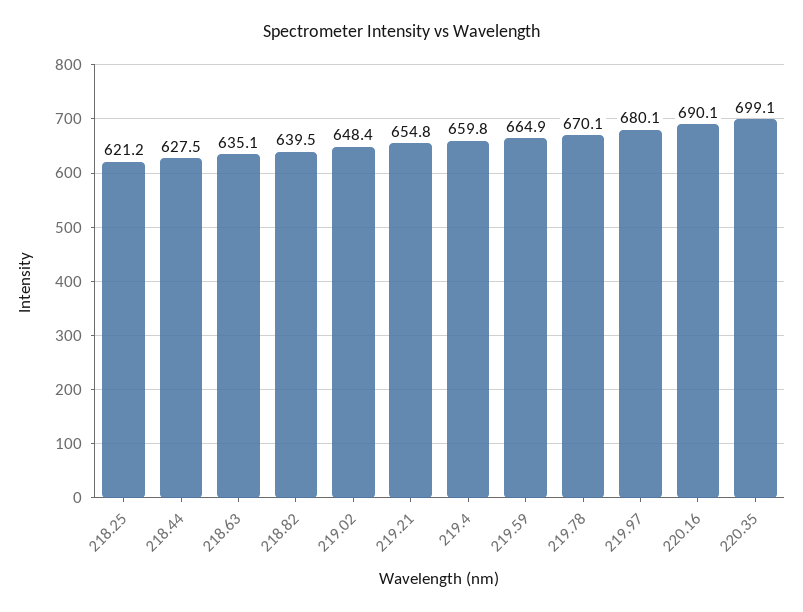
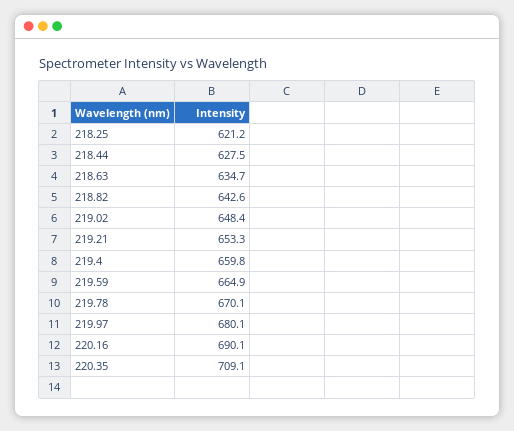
  {
    "218.25": 621.2,
    "218.44": 627.5,
-   "218.63": 635.1,
+   "218.63": 634.7,
-   "218.82": 639.5,
+   "218.82": 642.6,
    "219.02": 648.4,
-   "219.21": 654.8,
+   "219.21": 653.3,
    "219.4": 659.8,
    "219.59": 664.9,
    "219.78": 670.1,
    "219.97": 680.1,
    "220.16": 690.1,
-   "220.35": 699.1
+   "220.35": 709.1
  }

